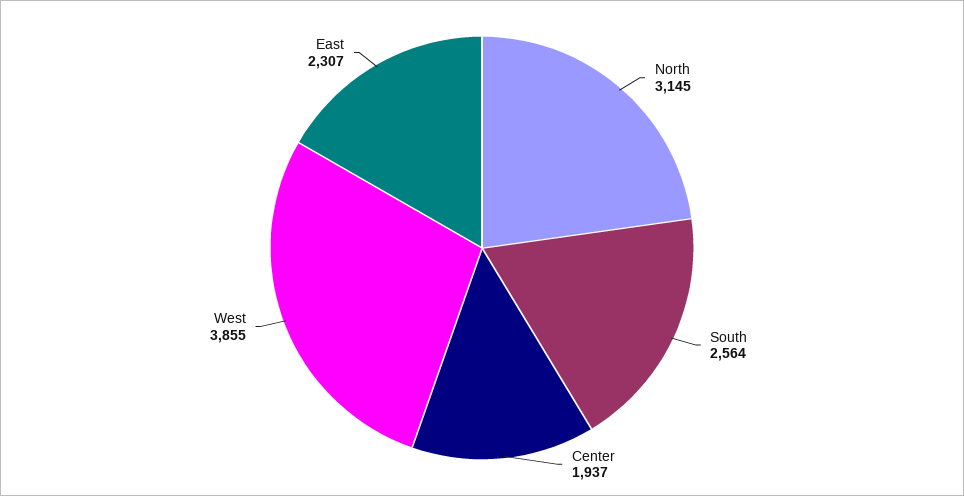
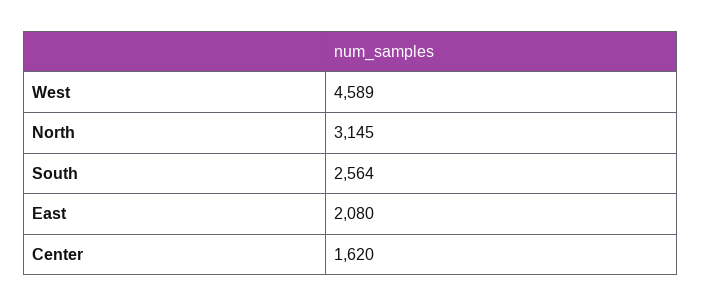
  {
    "North": 3145,
    "South": 2564,
-   "Center": 1937,
+   "Center": 1620,
-   "West": 3855,
+   "West": 4589,
-   "East": 2307
+   "East": 2080
  }

